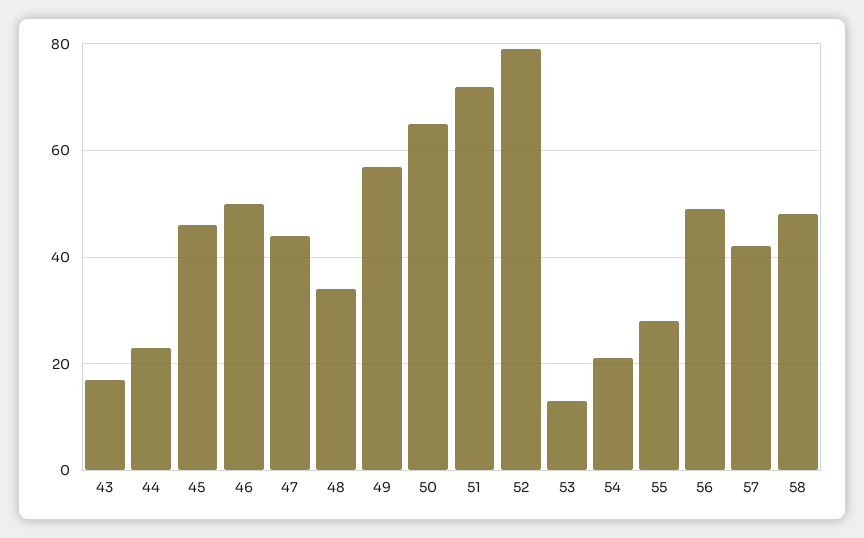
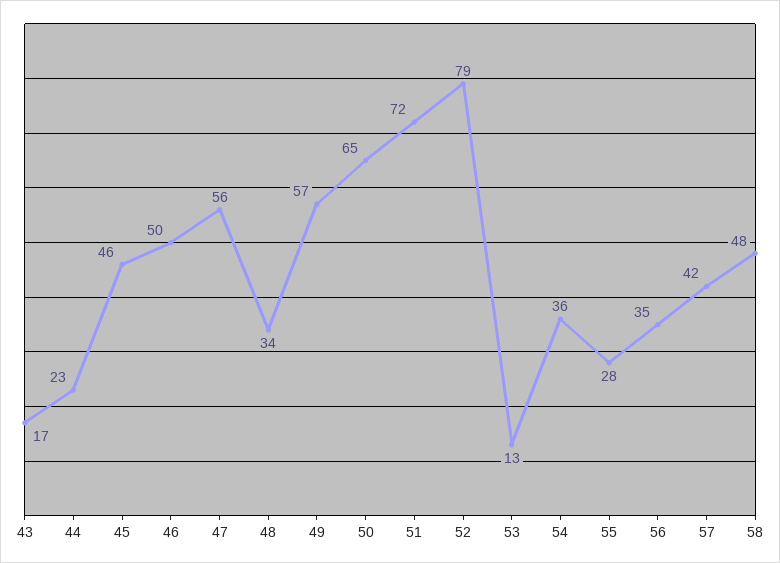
  {
    "43": 17,
    "44": 23,
    "45": 46,
    "46": 50,
-   "47": 45,
+   "47": 56,
    "48": 34,
    "49": 57,
    "50": 65,
    "51": 72,
    "52": 79,
    "53": 13,
-   "54": 20,
+   "54": 36,
    "55": 28,
-   "56": 50,
+   "56": 35,
    "57": 42,
    "58": 48
  }

